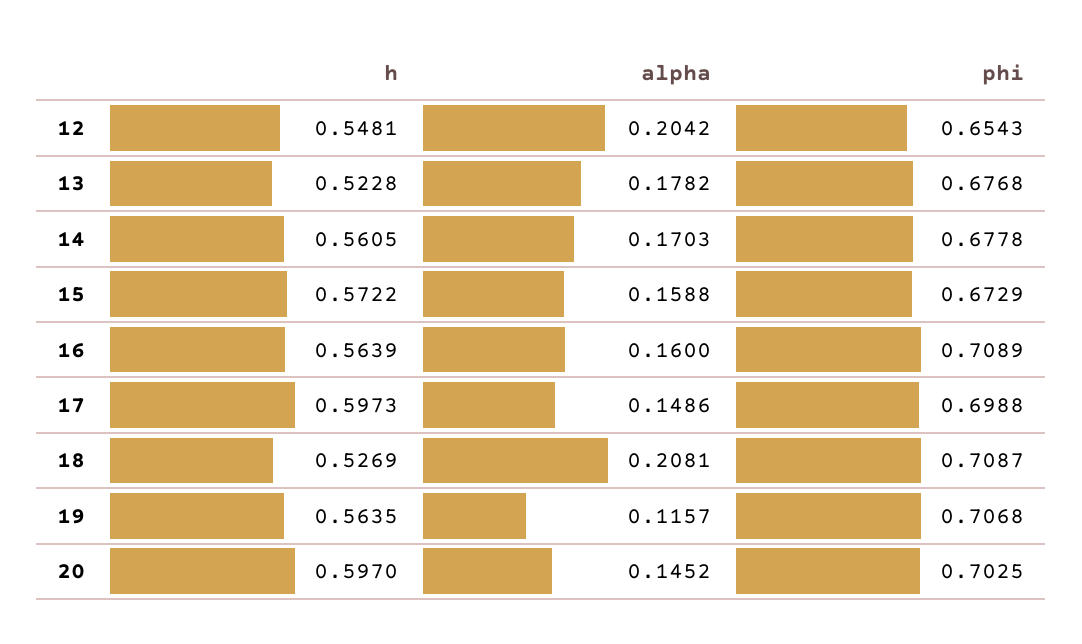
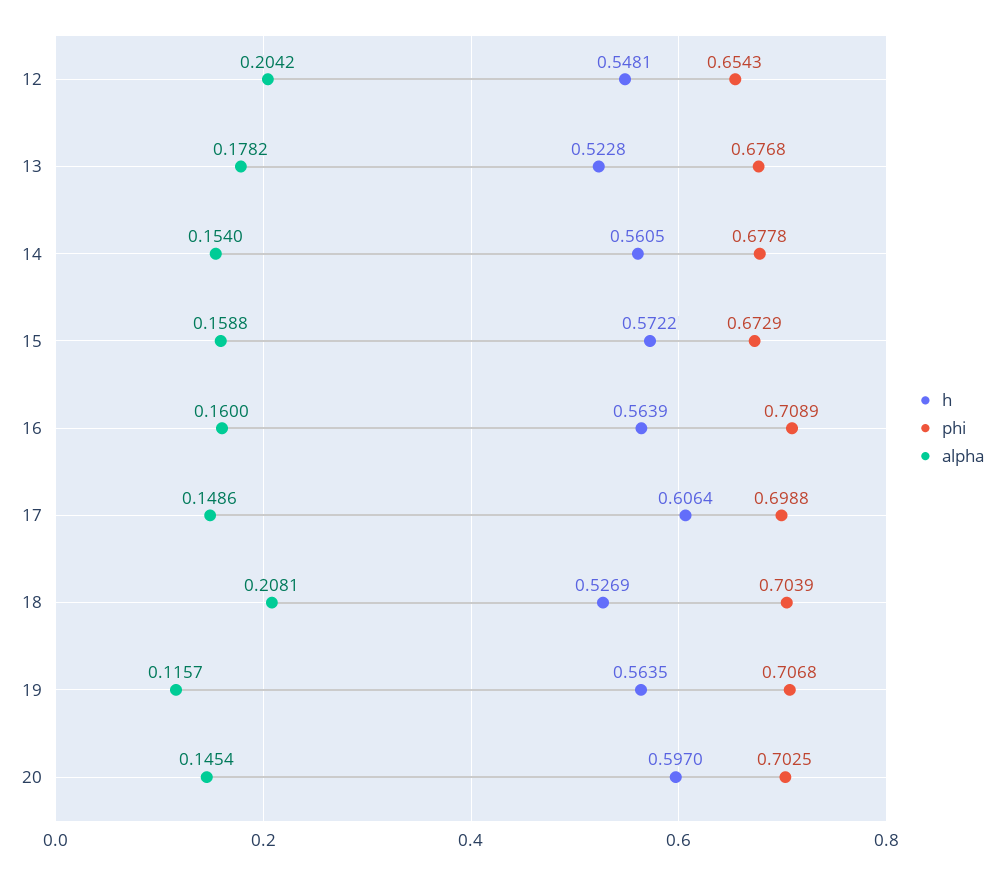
  {
    "h": {
      "12": 0.5481,
      "13": 0.5228,
      "14": 0.5605,
      "15": 0.5722,
      "16": 0.5639,
-     "17": 0.5973,
+     "17": 0.6064,
      "18": 0.5269,
      "19": 0.5635,
      "20": 0.597
    },
    "alpha": {
      "12": 0.2042,
      "13": 0.1782,
-     "14": 0.1703,
+     "14": 0.154,
      "15": 0.1588,
      "16": 0.16,
      "17": 0.1486,
      "18": 0.2081,
      "19": 0.1157,
-     "20": 0.1452
+     "20": 0.1454
    },
    "phi": {
      "12": 0.6543,
      "13": 0.6768,
      "14": 0.6778,
      "15": 0.6729,
      "16": 0.7089,
      "17": 0.6988,
-     "18": 0.7087,
+     "18": 0.7039,
      "19": 0.7068,
      "20": 0.7025
    }
  }

